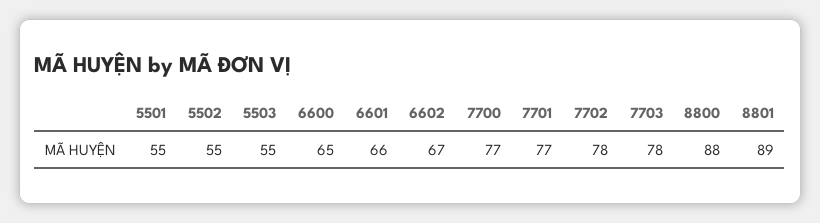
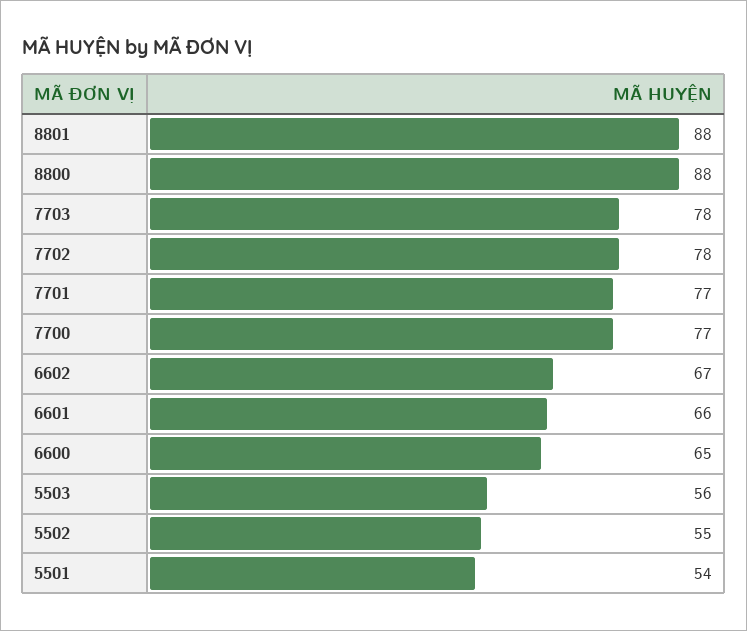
  {
-   "5501": 55,
+   "5501": 54,
    "5502": 55,
-   "5503": 55,
+   "5503": 56,
    "6600": 65,
    "6601": 66,
    "6602": 67,
    "7700": 77,
    "7701": 77,
    "7702": 78,
    "7703": 78,
    "8800": 88,
-   "8801": 89
+   "8801": 88
  }

